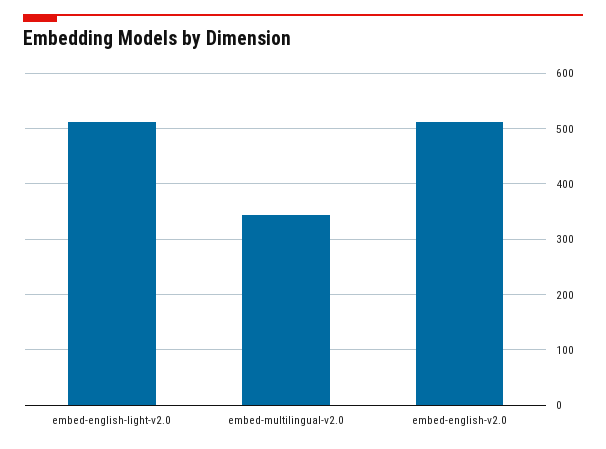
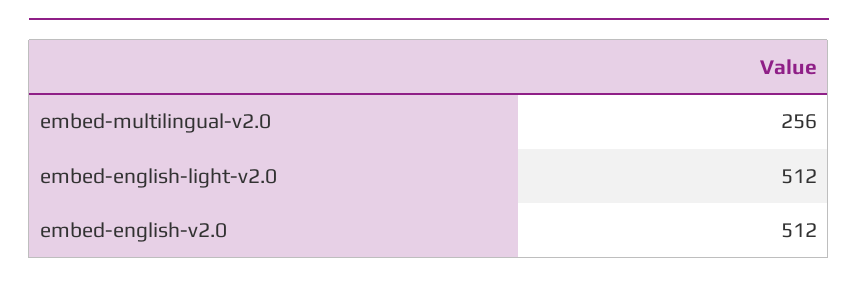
  {
    "embed-english-light-v2.0": 512,
-   "embed-multilingual-v2.0": 340,
+   "embed-multilingual-v2.0": 256,
    "embed-english-v2.0": 512
  }

